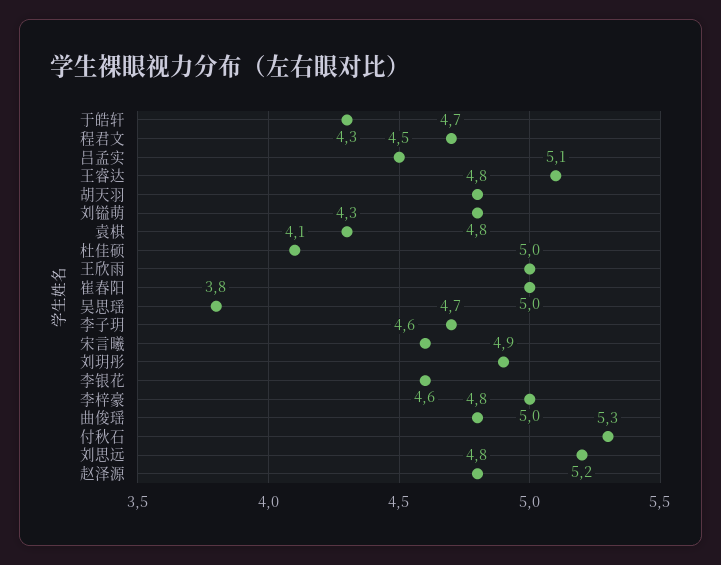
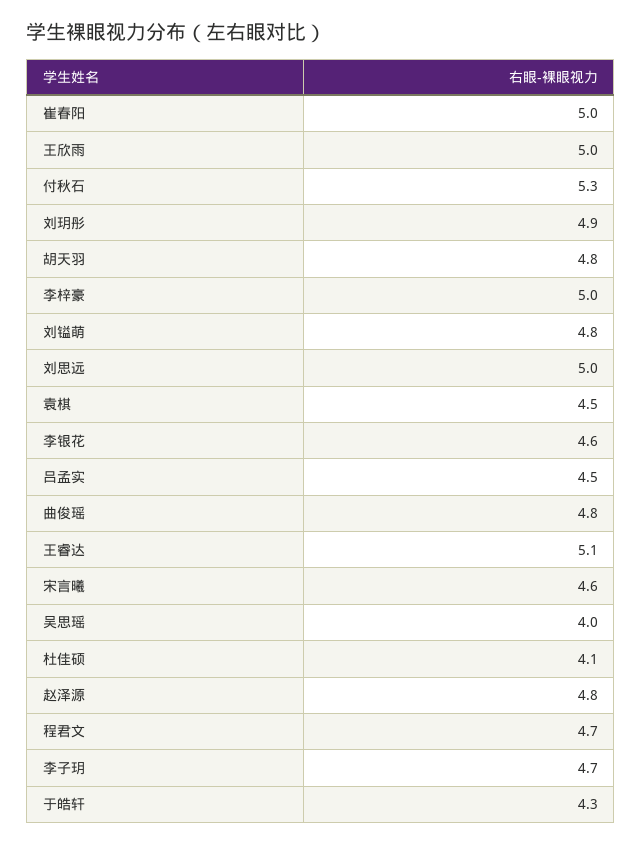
  {
    "于皓轩": 4.3,
    "程君文": 4.7,
    "吕孟实": 4.5,
    "王睿达": 5.1,
    "胡天羽": 4.8,
    "刘镒萌": 4.8,
-   "袁棋": 4.3,
+   "袁棋": 4.5,
    "杜佳硕": 4.1,
    "王欣雨": 5,
    "崔春阳": 5,
-   "吴思瑶": 3.8,
+   "吴思瑶": 4,
    "李子玥": 4.7,
    "宋言曦": 4.6,
    "刘玥彤": 4.9,
    "李银花": 4.6,
    "李梓豪": 5,
    "曲俊瑶": 4.8,
    "付秋石": 5.3,
-   "刘思远": 5.2,
+   "刘思远": 5,
    "赵泽源": 4.8
  }

